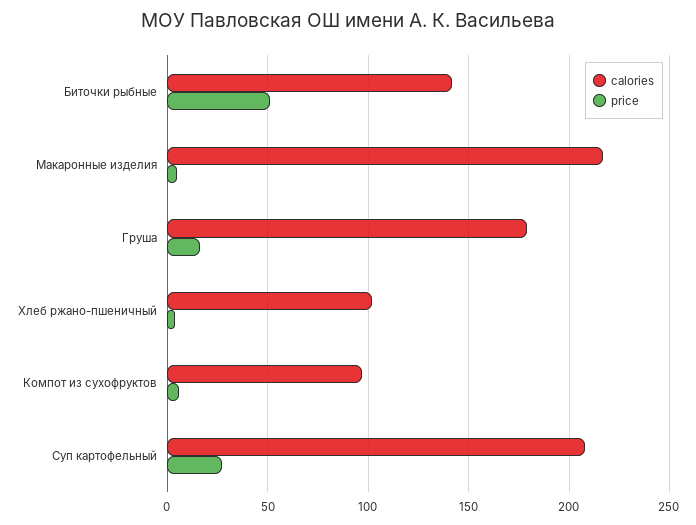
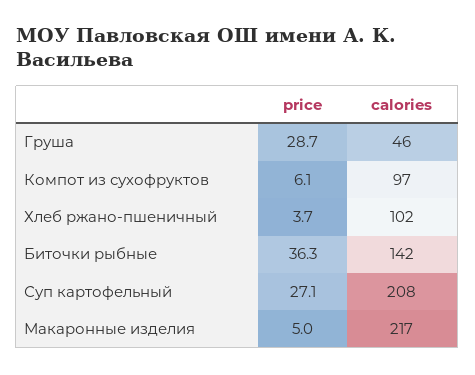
  {
    "calories": {
      "Биточки рыбные": 142,
      "Макаронные изделия": 217,
-     "Груша": 180,
+     "Груша": 46,
      "Хлеб ржано-пшеничный": 102,
      "Компот из сухофруктов": 97,
      "Суп картофельный": 208
    },
    "price": {
-     "Биточки рыбные": 50,
+     "Биточки рыбные": 36.3,
      "Макаронные изделия": 5,
-     "Груша": 15,
+     "Груша": 28.7,
      "Хлеб ржано-пшеничный": 3.7,
      "Компот из сухофруктов": 6.1,
      "Суп картофельный": 27.1
    }
  }

